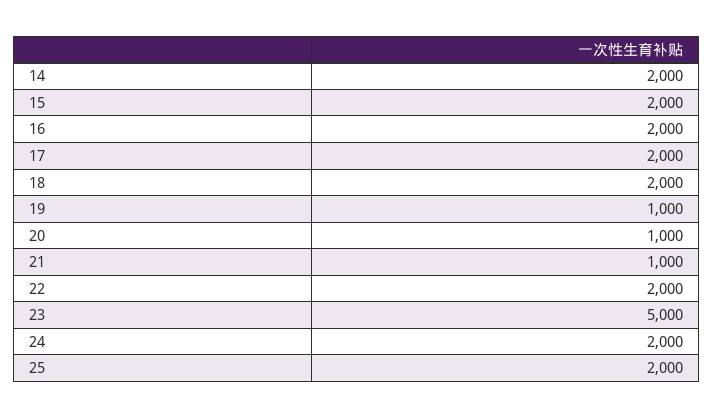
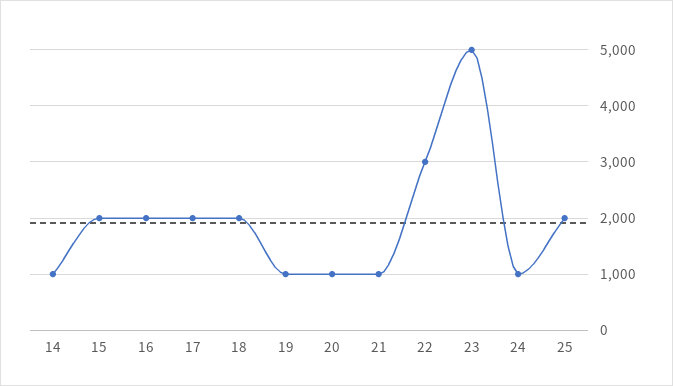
  {
-   "14": 2000,
+   "14": 1000,
    "15": 2000,
    "16": 2000,
    "17": 2000,
    "18": 2000,
    "19": 1000,
    "20": 1000,
    "21": 1000,
-   "22": 2000,
+   "22": 3000,
    "23": 5000,
-   "24": 2000,
+   "24": 1000,
    "25": 2000
  }

